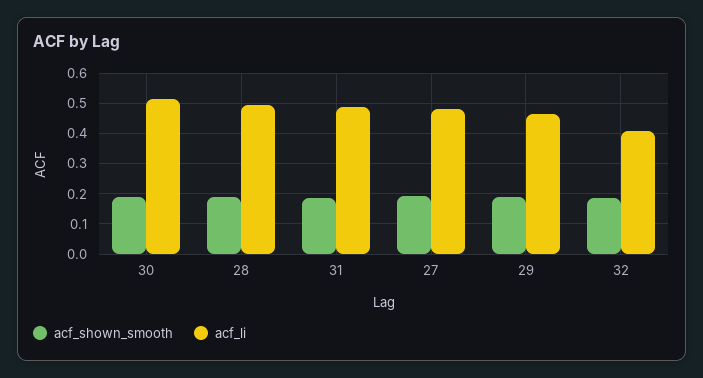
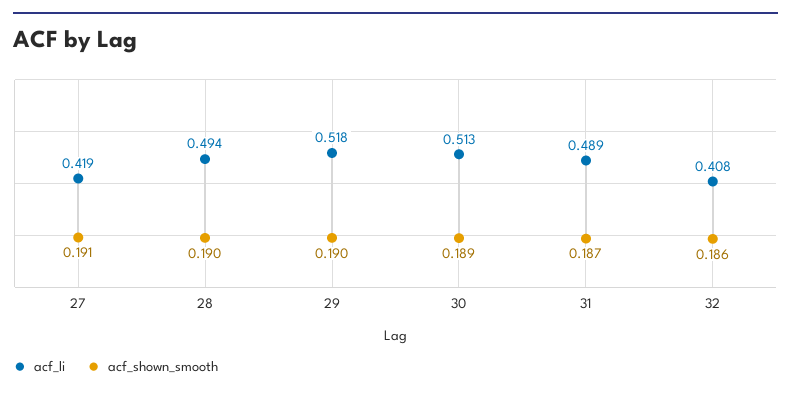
  {
    "acf_shown_smooth": {
      "30": 0.189,
      "28": 0.19,
      "31": 0.187,
      "27": 0.191,
      "29": 0.19,
      "32": 0.186
    },
    "acf_li": {
      "30": 0.513,
      "28": 0.494,
      "31": 0.489,
-     "27": 0.48,
+     "27": 0.419,
-     "29": 0.46,
+     "29": 0.518,
      "32": 0.408
    }
  }

